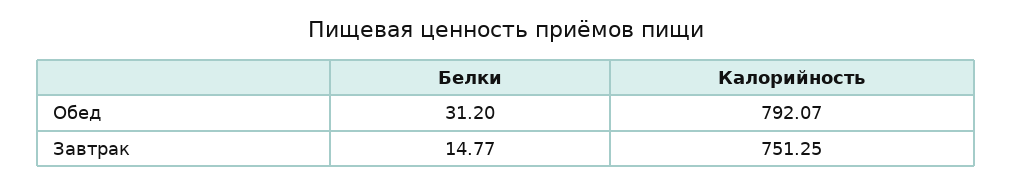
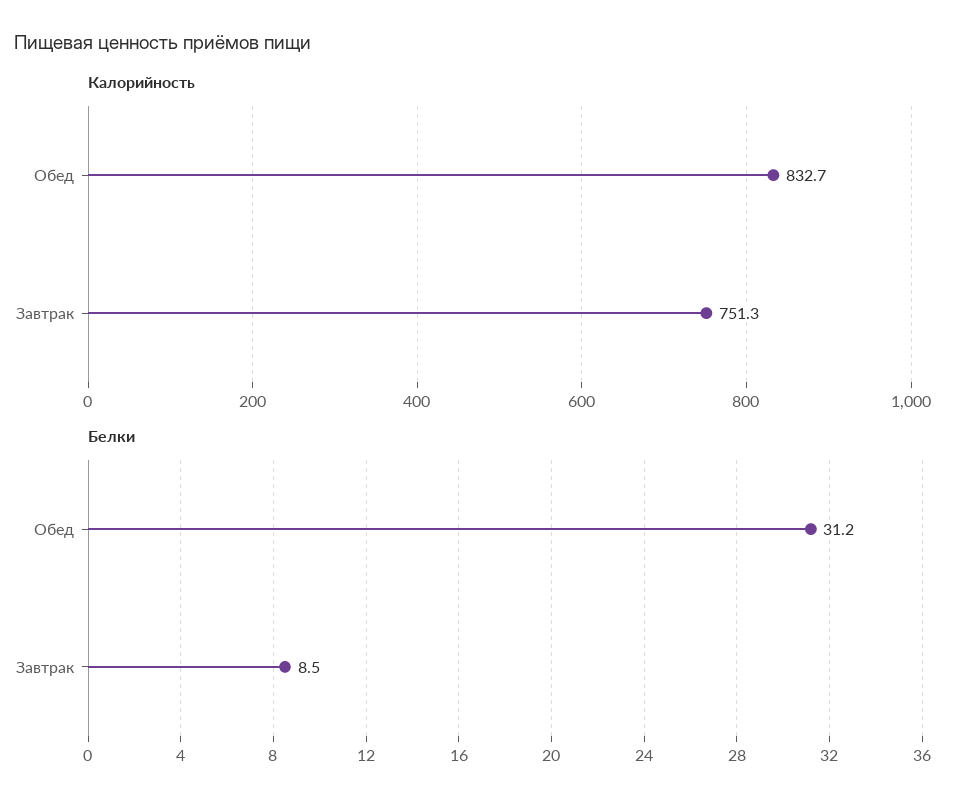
  {
    "Белки": {
      "Обед": 31.2,
-     "Завтрак": 14.77
+     "Завтрак": 8.5
    },
    "Калорийность": {
-     "Обед": 792.07,
+     "Обед": 832.7,
      "Завтрак": 751.25
    }
  }

